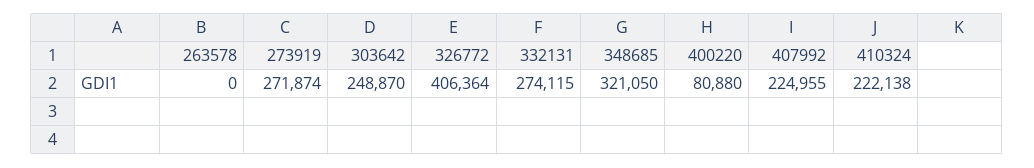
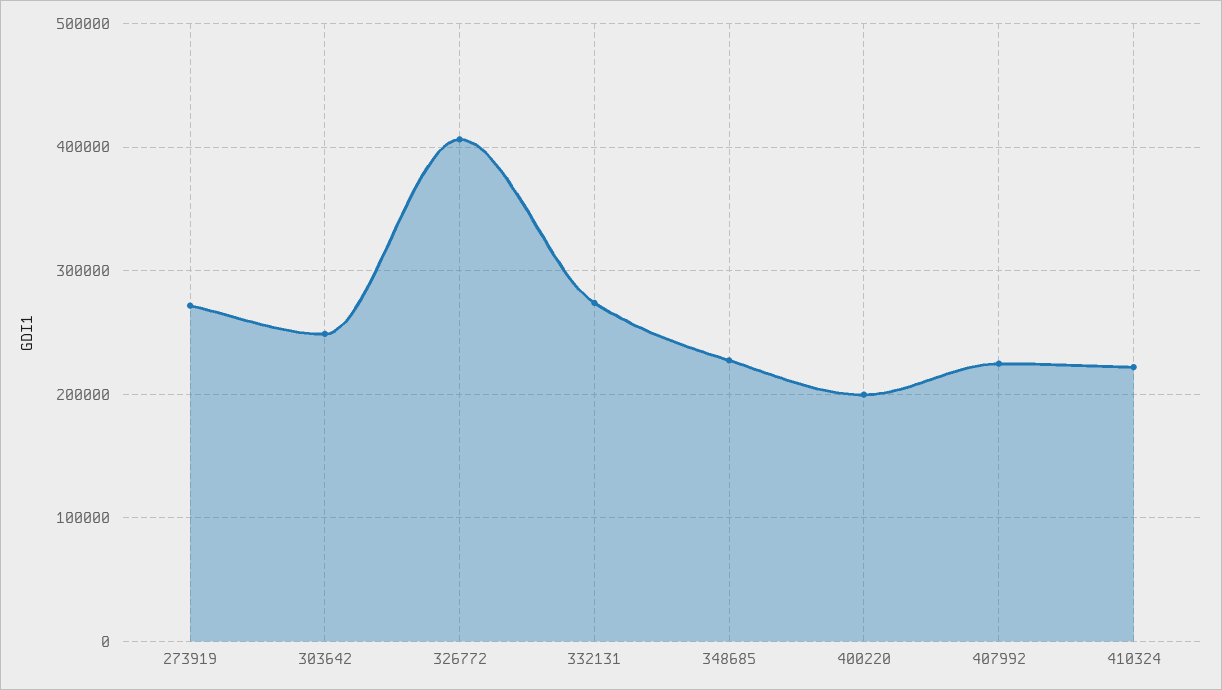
  {
-   "263578": 0,
    "273919": 271874,
    "303642": 248870,
    "326772": 406364,
    "332131": 274115,
-   "348685": 321050,
+   "348685": 230000,
-   "400220": 80880,
+   "400220": 200000,
    "407992": 224955,
    "410324": 222138
  }

